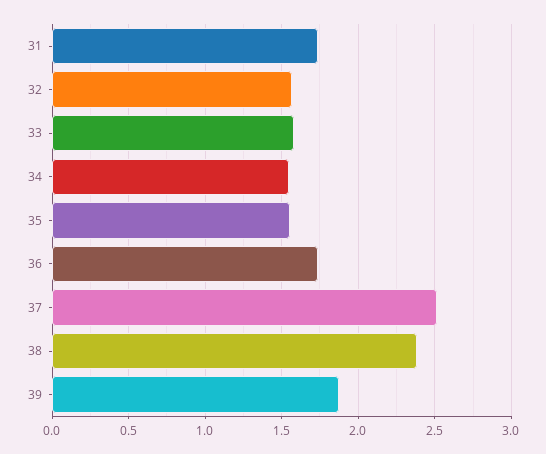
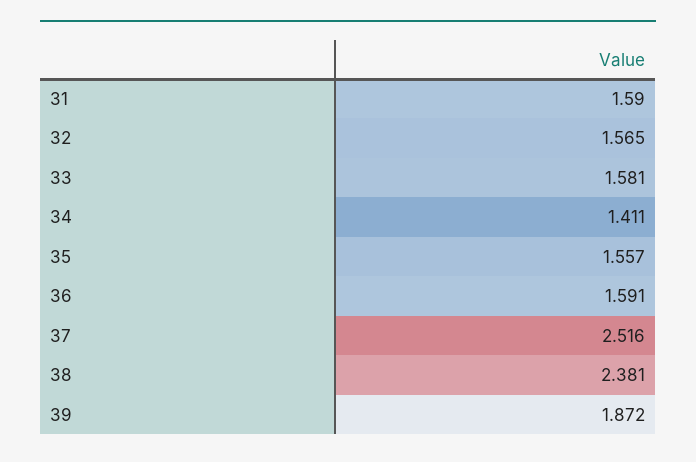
  {
-   "31": 1.75,
+   "31": 1.59,
    "32": 1.565,
    "33": 1.581,
-   "34": 1.55,
+   "34": 1.411,
    "35": 1.557,
-   "36": 1.75,
+   "36": 1.591,
    "37": 2.516,
    "38": 2.381,
    "39": 1.872
  }

